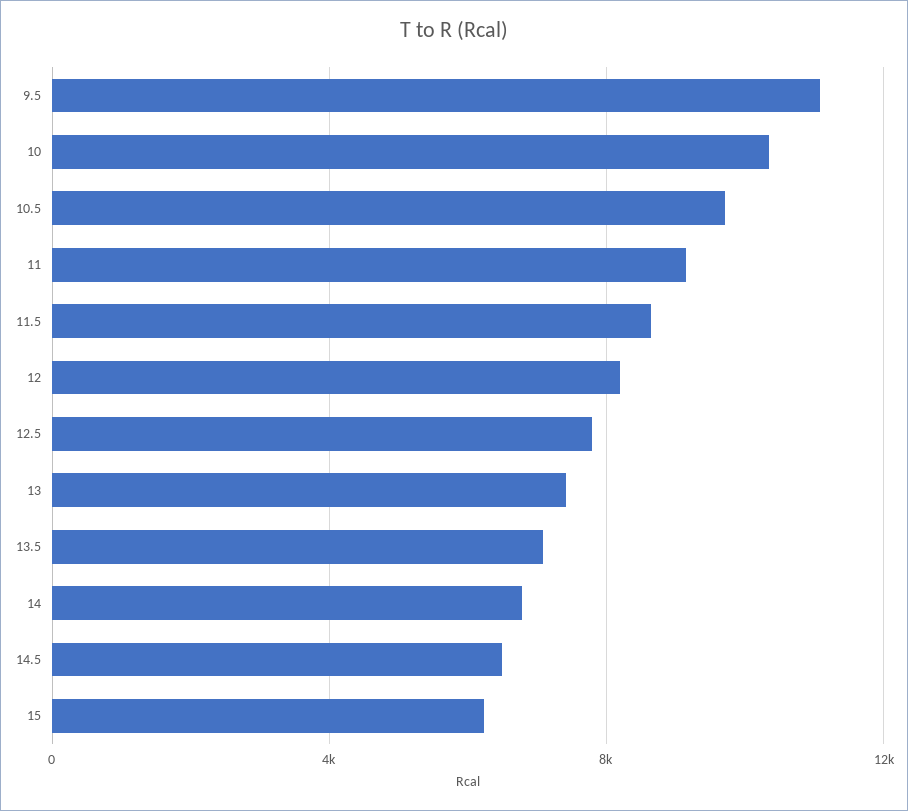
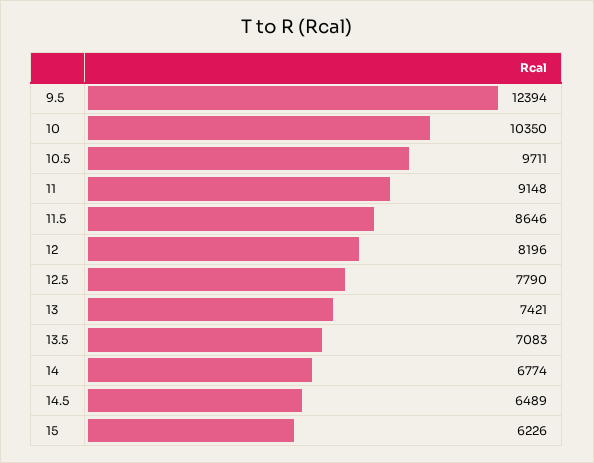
  {
-   "9.5": 11000,
+   "9.5": 12394,
    "10": 10350,
    "10.5": 9711,
    "11": 9148,
    "11.5": 8646,
    "12": 8196,
    "12.5": 7790,
    "13": 7421,
    "13.5": 7083,
    "14": 6774,
    "14.5": 6489,
    "15": 6226
  }

